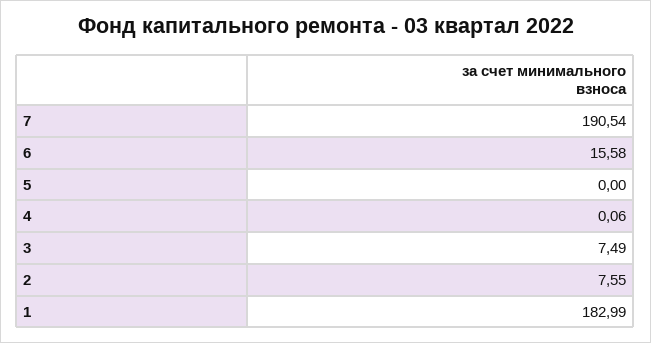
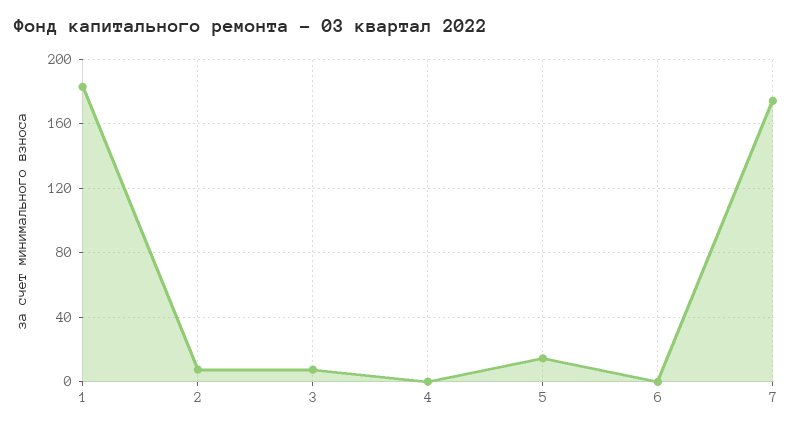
  {
-   "7": 190.54,
+   "7": 175,
-   "6": 15.58,
+   "6": 0,
-   "5": 0,
+   "5": 15,
    "4": 0.06,
    "3": 7.49,
    "2": 7.55,
    "1": 182.99
  }

